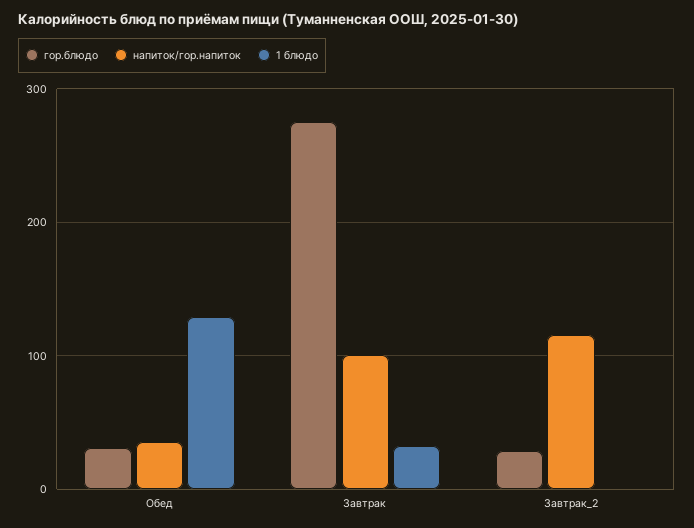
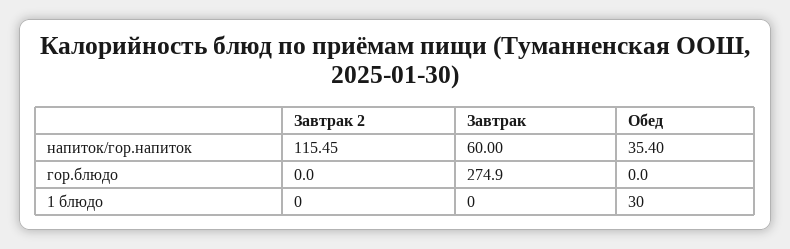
  {
    "гор.блюдо": {
-     "Обед": 30,
+     "Обед": 0,
      "Завтрак": 274.9,
-     "Завтрак_2": 30
+     "Завтрак_2": 0
    },
    "напиток/гор.напиток": {
      "Обед": 35.4,
-     "Завтрак": 100,
+     "Завтрак": 60,
      "Завтрак_2": 115.45
    },
    "1 блюдо": {
-     "Обед": 130,
+     "Обед": 30,
-     "Завтрак": 30,
+     "Завтрак": 0,
      "Завтрак_2": 0
    }
  }

